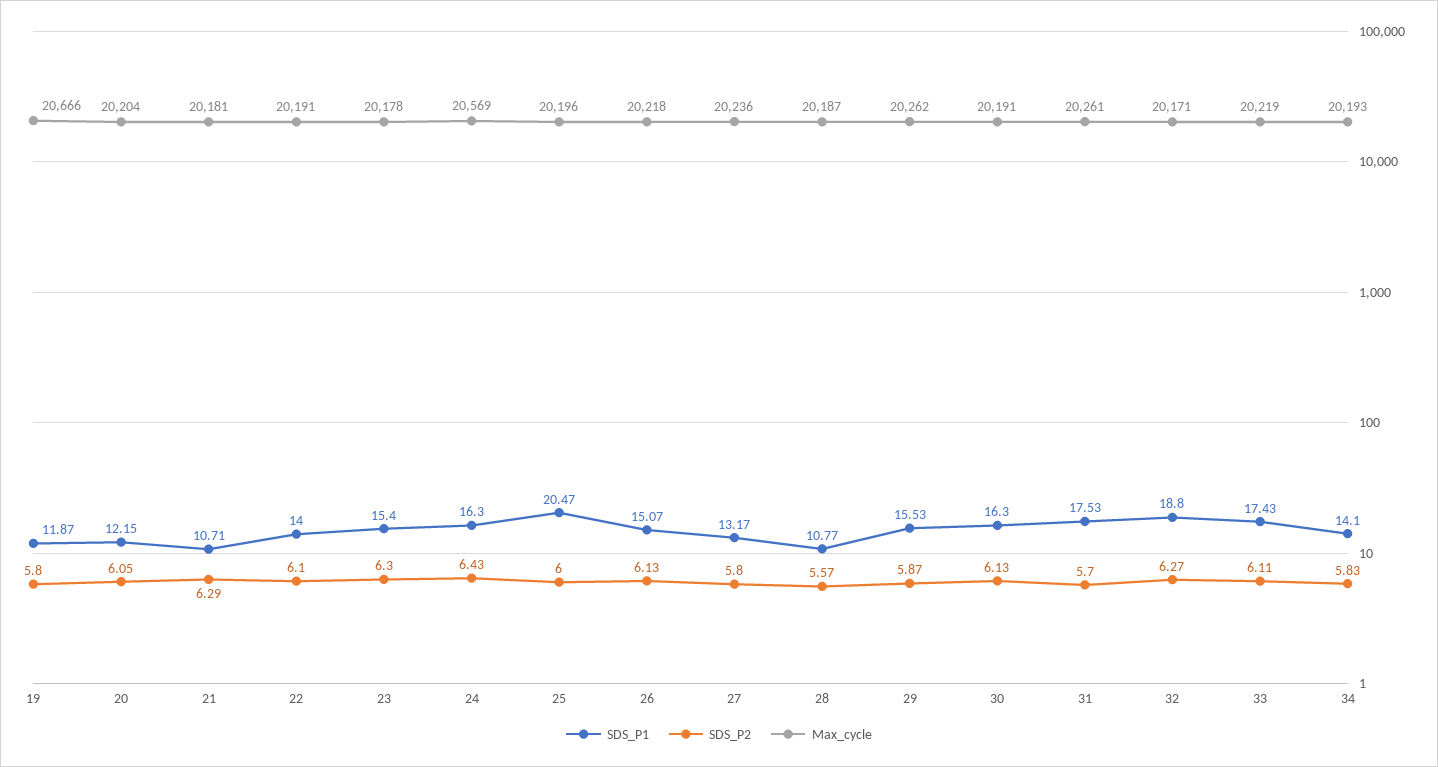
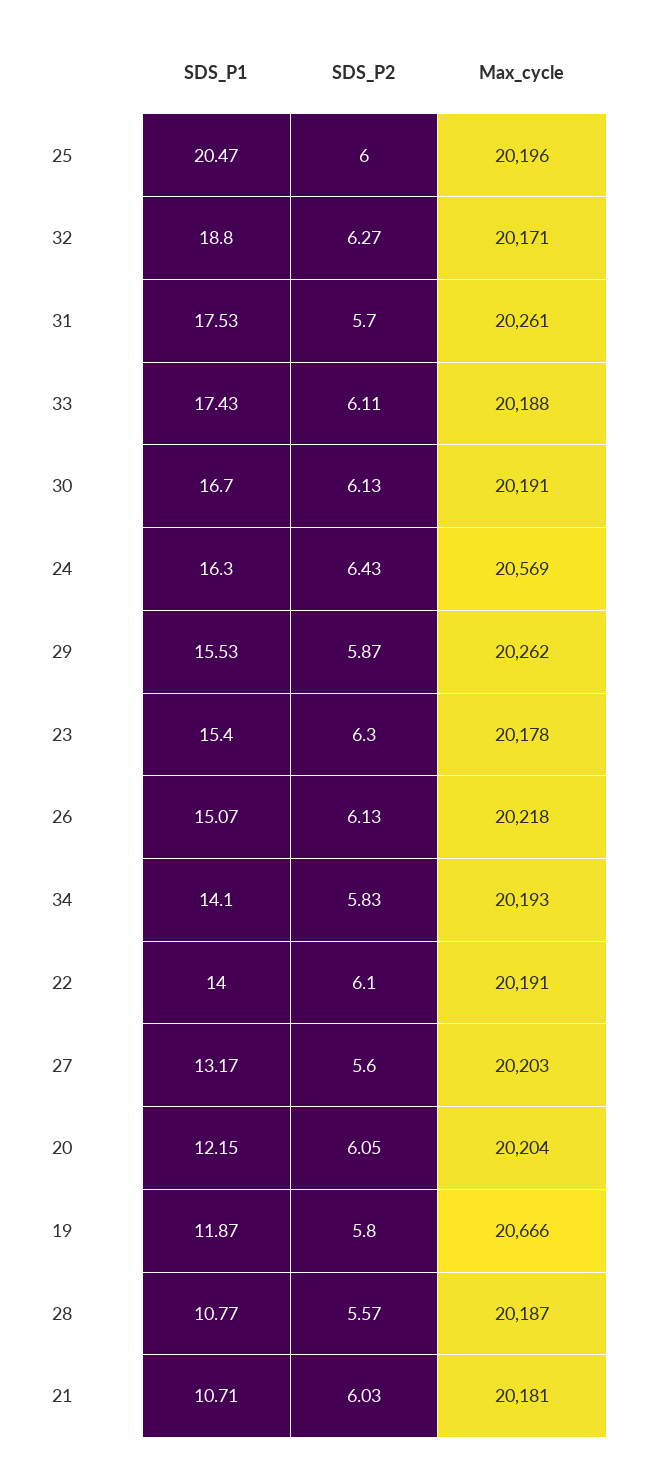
  {
    "SDS_P1": {
      "19": 11.87,
      "20": 12.15,
      "21": 10.71,
      "22": 14,
      "23": 15.4,
      "24": 16.3,
      "25": 20.47,
      "26": 15.07,
      "27": 13.17,
      "28": 10.77,
      "29": 15.53,
-     "30": 16.3,
+     "30": 16.7,
      "31": 17.53,
      "32": 18.8,
      "33": 17.43,
      "34": 14.1
    },
    "SDS_P2": {
      "19": 5.8,
      "20": 6.05,
-     "21": 6.29,
+     "21": 6.03,
      "22": 6.1,
      "23": 6.3,
      "24": 6.43,
      "25": 6,
      "26": 6.13,
-     "27": 5.8,
+     "27": 5.6,
      "28": 5.57,
      "29": 5.87,
      "30": 6.13,
      "31": 5.7,
      "32": 6.27,
      "33": 6.11,
      "34": 5.83
    },
    "Max_cycle": {
      "19": 20666,
      "20": 20204,
      "21": 20181,
      "22": 20191,
      "23": 20178,
      "24": 20569,
      "25": 20196,
      "26": 20218,
-     "27": 20236,
+     "27": 20203,
      "28": 20187,
      "29": 20262,
      "30": 20191,
      "31": 20261,
      "32": 20171,
-     "33": 20219,
+     "33": 20188,
      "34": 20193
    }
  }

